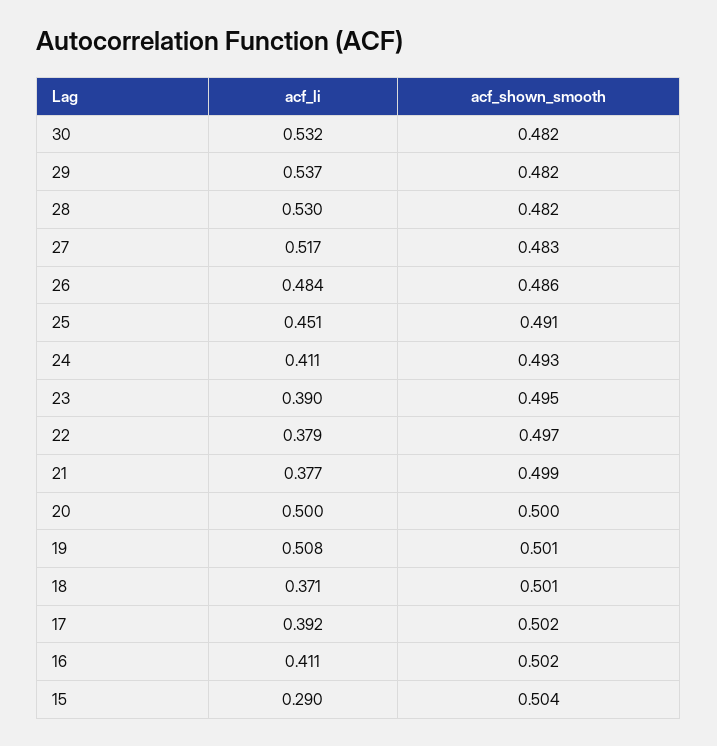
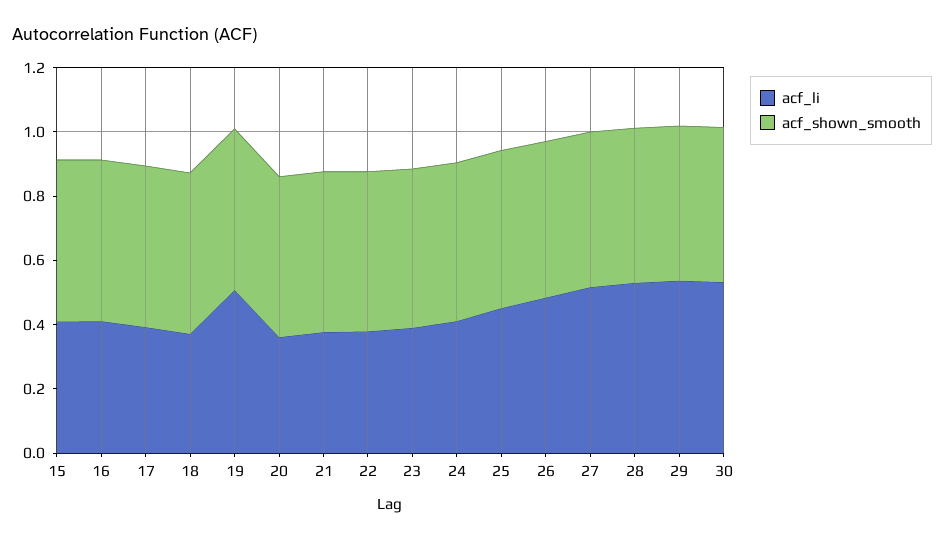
  {
    "acf_li": {
      "30": 0.532,
      "29": 0.537,
      "28": 0.53,
      "27": 0.517,
      "26": 0.484,
      "25": 0.451,
      "24": 0.411,
      "23": 0.39,
      "22": 0.379,
      "21": 0.377,
-     "20": 0.5,
+     "20": 0.35,
      "19": 0.508,
      "18": 0.371,
      "17": 0.392,
      "16": 0.411,
-     "15": 0.29
+     "15": 0.4
    },
    "acf_shown_smooth": {
      "30": 0.482,
      "29": 0.482,
      "28": 0.482,
      "27": 0.483,
      "26": 0.486,
      "25": 0.491,
      "24": 0.493,
      "23": 0.495,
      "22": 0.497,
      "21": 0.499,
      "20": 0.5,
      "19": 0.501,
      "18": 0.501,
      "17": 0.502,
      "16": 0.502,
      "15": 0.504
    }
  }

